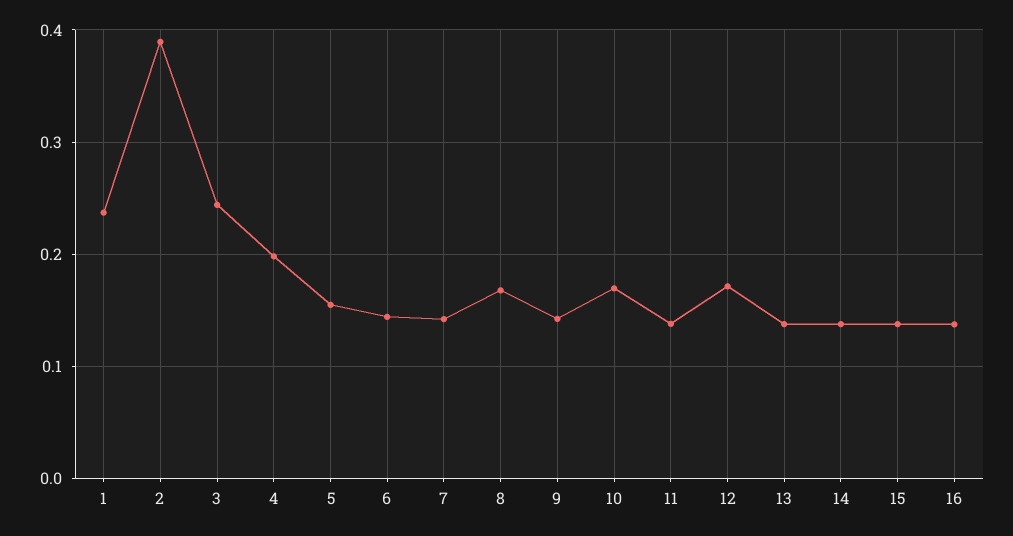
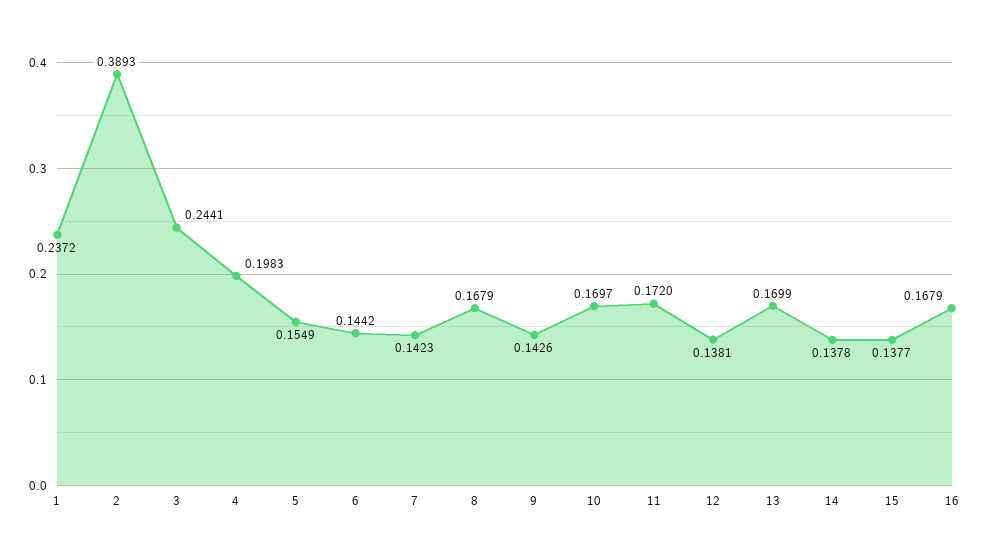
  {
    "1": 0.2372,
    "2": 0.3893,
    "3": 0.2441,
    "4": 0.1983,
    "5": 0.1549,
    "6": 0.1442,
    "7": 0.1423,
    "8": 0.1679,
    "9": 0.1426,
    "10": 0.1697,
-   "11": 0.14,
+   "11": 0.172,
-   "12": 0.17,
+   "12": 0.1381,
-   "13": 0.14,
+   "13": 0.1699,
    "14": 0.1378,
    "15": 0.1377,
-   "16": 0.14
+   "16": 0.1679
  }

